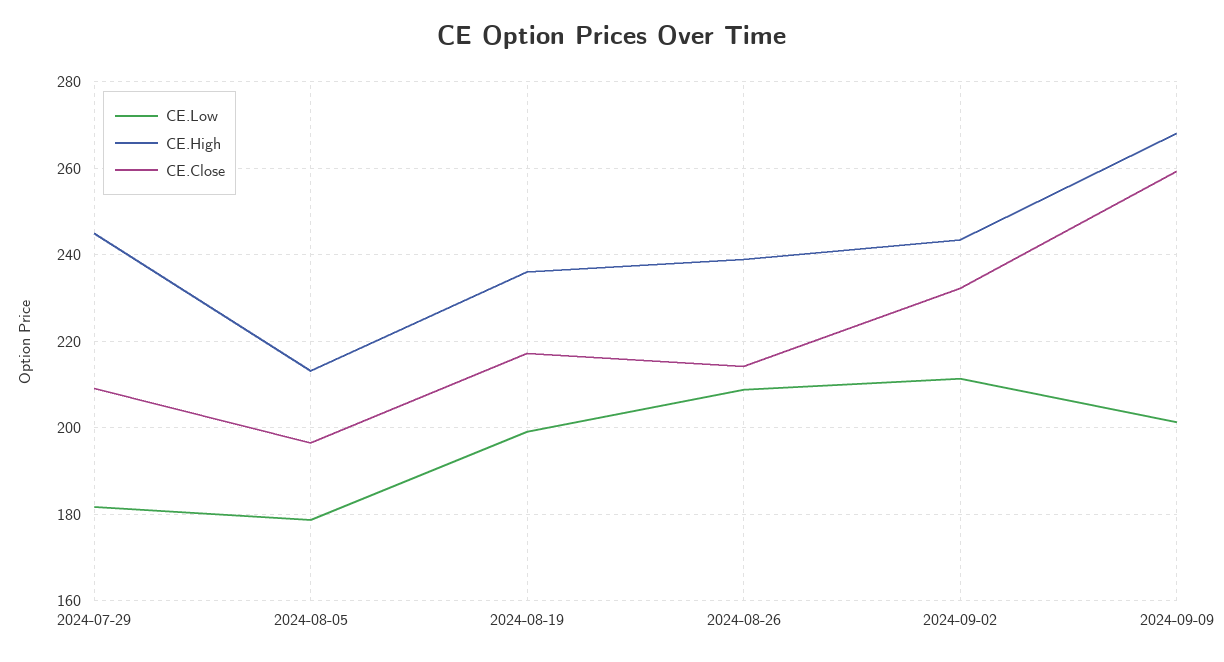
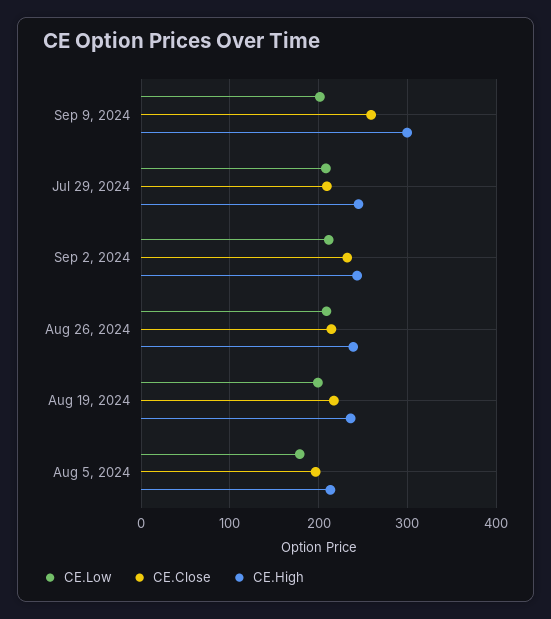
  {
    "CE.Low": {
-     "2024-07-29": 182,
+     "2024-07-29": 210,
      "2024-08-05": 178,
      "2024-08-19": 200,
      "2024-08-26": 208,
      "2024-09-02": 212,
      "2024-09-09": 202
    },
    "CE.High": {
      "2024-07-29": 244,
      "2024-08-05": 214,
      "2024-08-19": 236,
      "2024-08-26": 240,
      "2024-09-02": 244,
-     "2024-09-09": 268
+     "2024-09-09": 300
    },
    "CE.Close": {
      "2024-07-29": 210,
      "2024-08-05": 196,
      "2024-08-19": 218,
      "2024-08-26": 214,
      "2024-09-02": 232,
      "2024-09-09": 260
    }
  }

